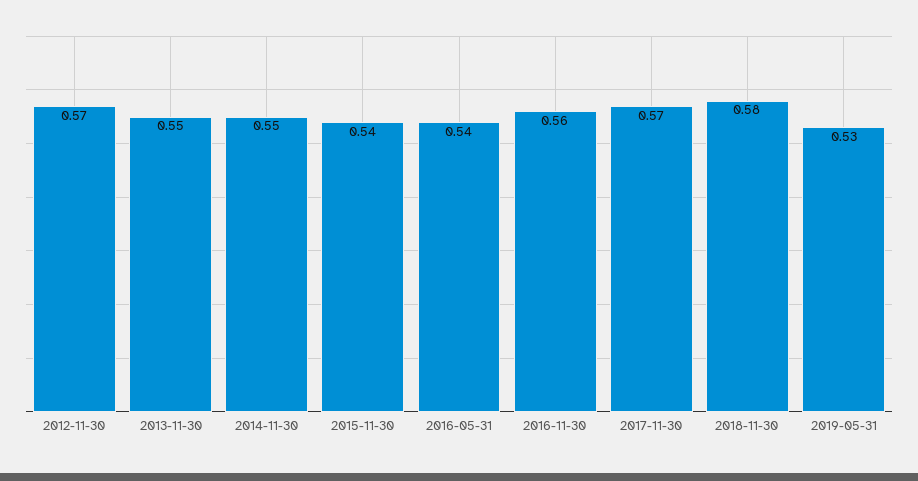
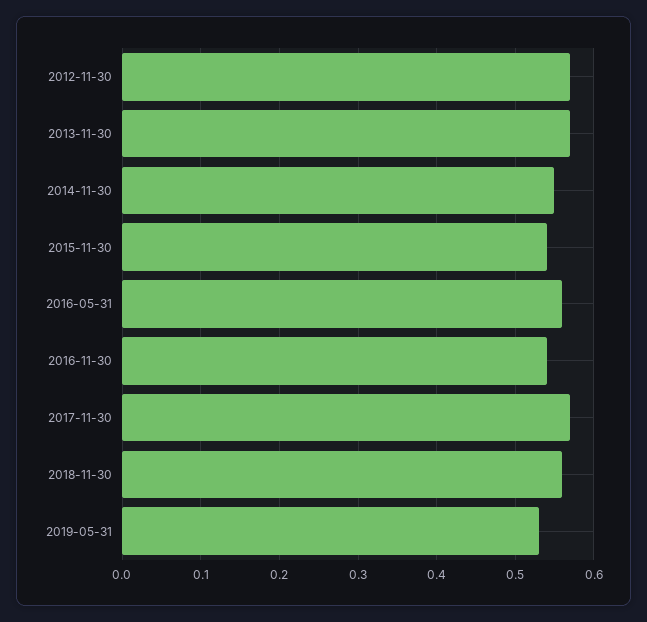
  {
    "2012-11-30": 0.57,
-   "2013-11-30": 0.55,
+   "2013-11-30": 0.57,
    "2014-11-30": 0.55,
    "2015-11-30": 0.54,
-   "2016-05-31": 0.54,
+   "2016-05-31": 0.56,
-   "2016-11-30": 0.56,
+   "2016-11-30": 0.54,
    "2017-11-30": 0.57,
-   "2018-11-30": 0.58,
+   "2018-11-30": 0.56,
    "2019-05-31": 0.53
  }

